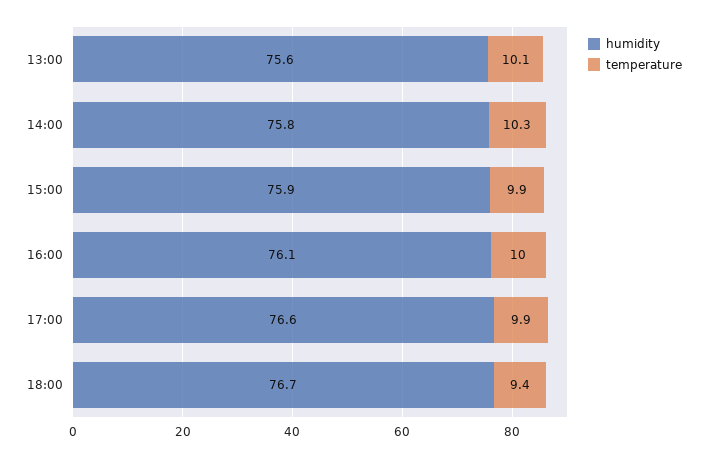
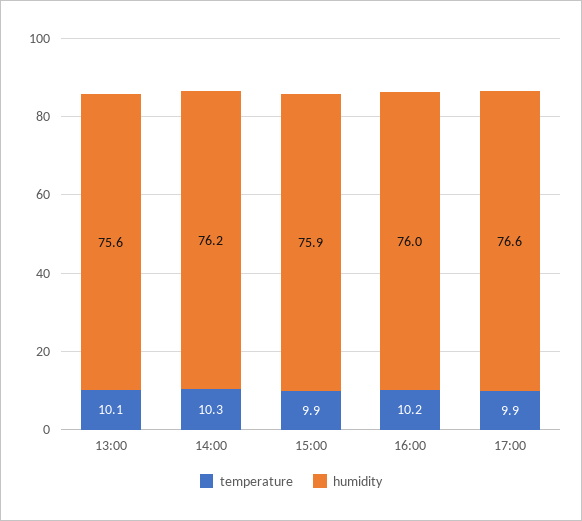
  {
    "humidity": {
      "13:00": 75.6,
-     "14:00": 75.8,
+     "14:00": 76.2,
      "15:00": 75.9,
-     "16:00": 76.1,
+     "16:00": 76,
-     "17:00": 76.6,
+     "17:00": 76.6
-     "18:00": 76.7
    },
    "temperature": {
      "13:00": 10.1,
      "14:00": 10.3,
      "15:00": 9.9,
-     "16:00": 10,
+     "16:00": 10.2,
-     "17:00": 9.9,
+     "17:00": 9.9
-     "18:00": 9.4
    }
  }

